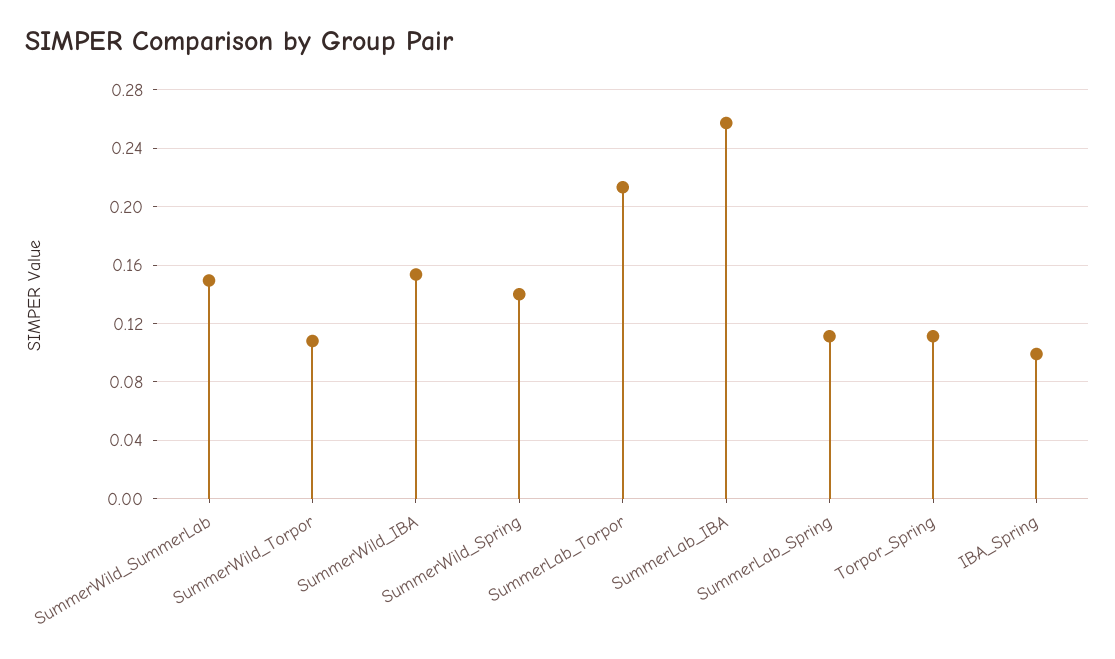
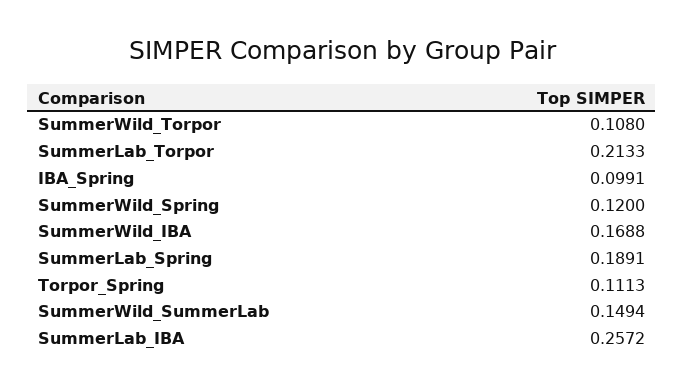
  {
    "SummerWild_SummerLab": 0.1494,
    "SummerWild_Torpor": 0.108,
-   "SummerWild_IBA": 0.155,
+   "SummerWild_IBA": 0.1688,
-   "SummerWild_Spring": 0.14,
+   "SummerWild_Spring": 0.12,
    "SummerLab_Torpor": 0.2133,
    "SummerLab_IBA": 0.2572,
-   "SummerLab_Spring": 0.11,
+   "SummerLab_Spring": 0.1891,
    "Torpor_Spring": 0.1113,
    "IBA_Spring": 0.0991
  }

